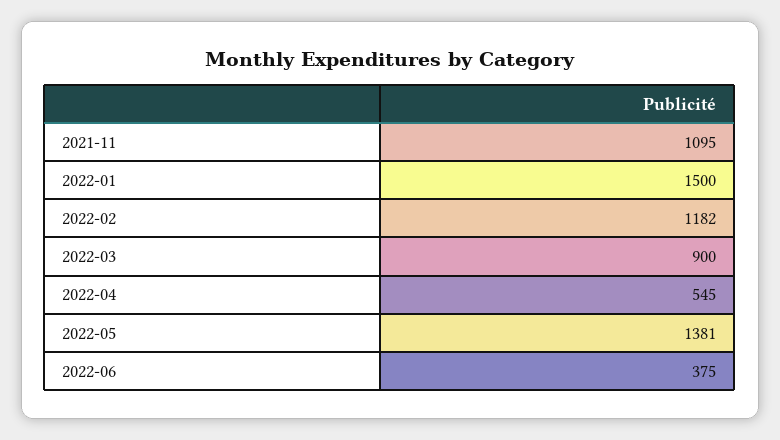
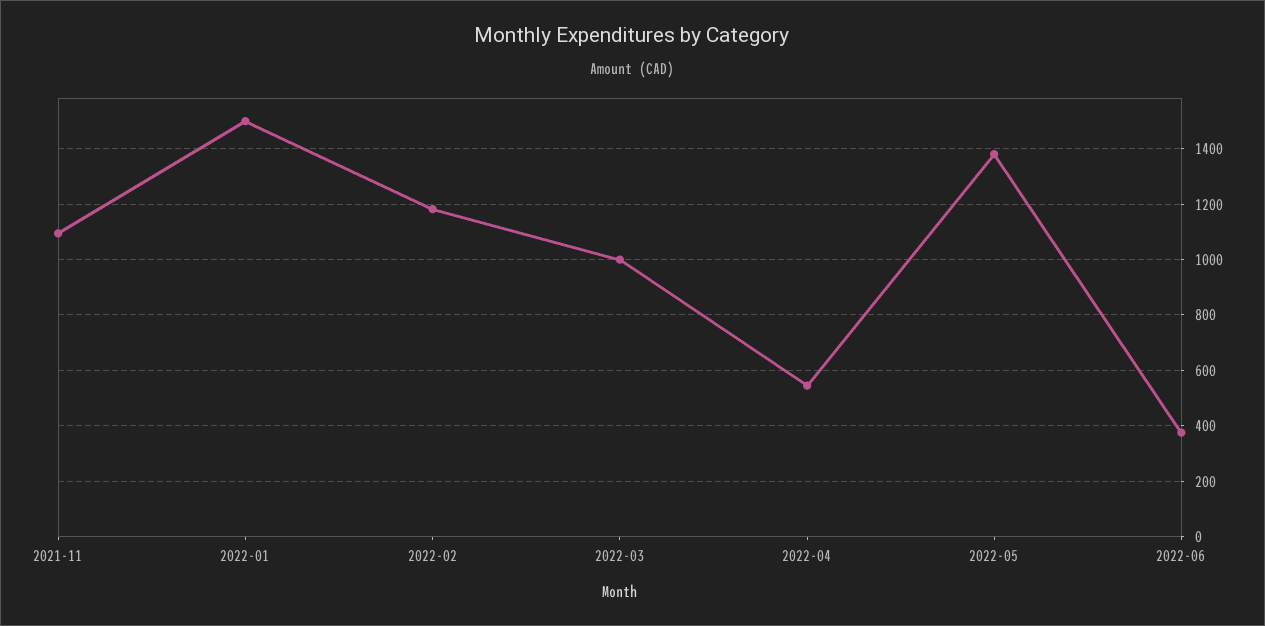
  {
    "2021-11": 1095,
    "2022-01": 1500,
    "2022-02": 1182,
-   "2022-03": 900,
+   "2022-03": 1000,
    "2022-04": 545,
    "2022-05": 1381,
    "2022-06": 375
  }

